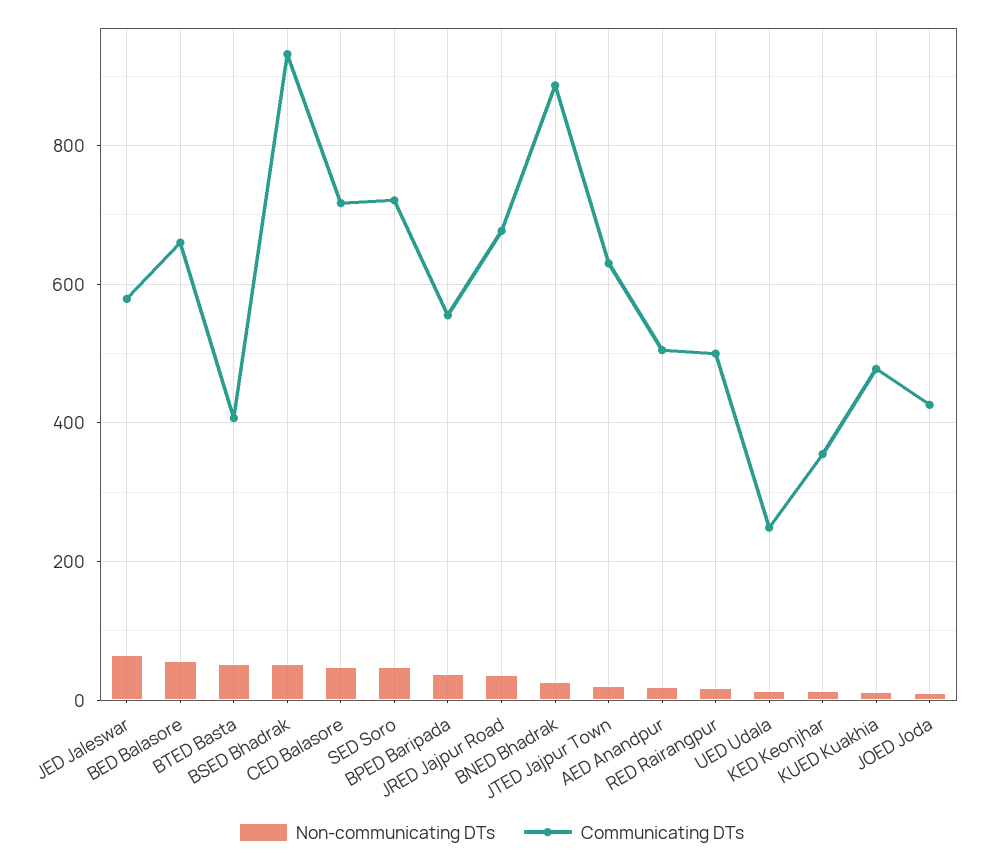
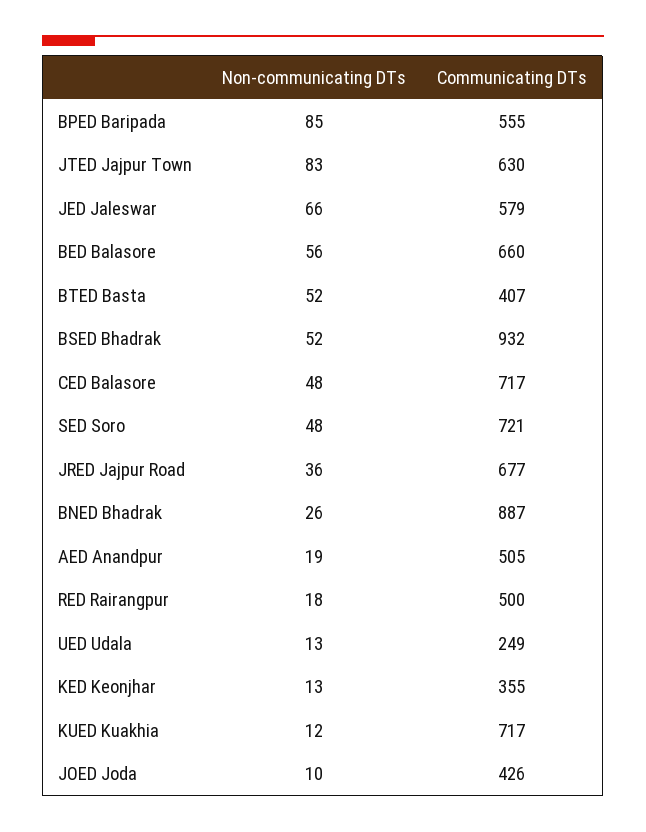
  {
    "Non-communicating DTs": {
      "JED Jaleswar": 66,
      "BED Balasore": 56,
      "BTED Basta": 52,
      "BSED Bhadrak": 52,
      "CED Balasore": 48,
      "SED Soro": 48,
-     "BPED Baripada": 40,
+     "BPED Baripada": 85,
      "JRED Jajpur Road": 36,
      "BNED Bhadrak": 26,
-     "JTED Jajpur Town": 20,
+     "JTED Jajpur Town": 83,
      "AED Anandpur": 19,
      "RED Rairangpur": 18,
      "UED Udala": 13,
      "KED Keonjhar": 13,
      "KUED Kuakhia": 12,
      "JOED Joda": 10
    },
    "Communicating DTs": {
      "JED Jaleswar": 579,
      "BED Balasore": 660,
      "BTED Basta": 407,
      "BSED Bhadrak": 932,
      "CED Balasore": 717,
      "SED Soro": 721,
      "BPED Baripada": 555,
      "JRED Jajpur Road": 677,
      "BNED Bhadrak": 887,
      "JTED Jajpur Town": 630,
      "AED Anandpur": 505,
      "RED Rairangpur": 500,
      "UED Udala": 249,
      "KED Keonjhar": 355,
-     "KUED Kuakhia": 480,
+     "KUED Kuakhia": 717,
      "JOED Joda": 426
    }
  }

